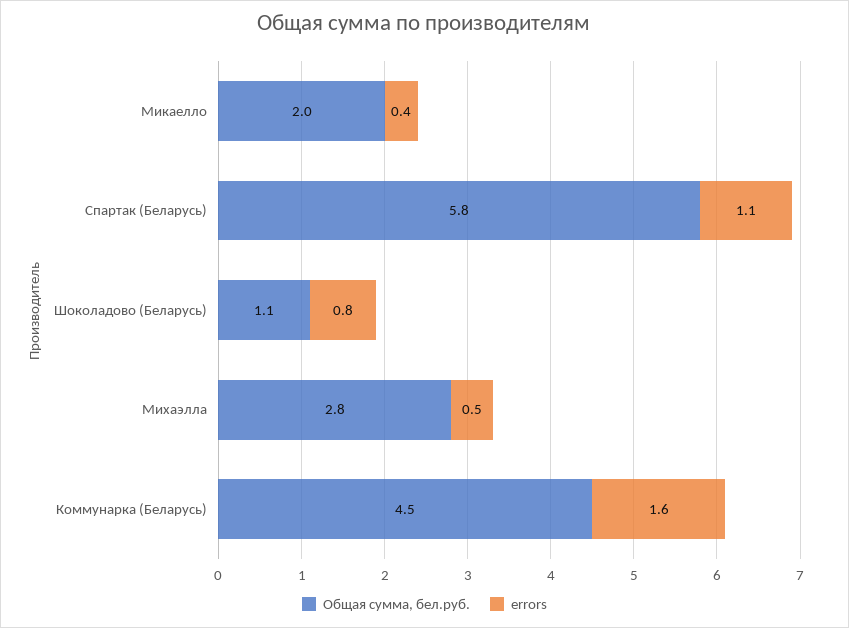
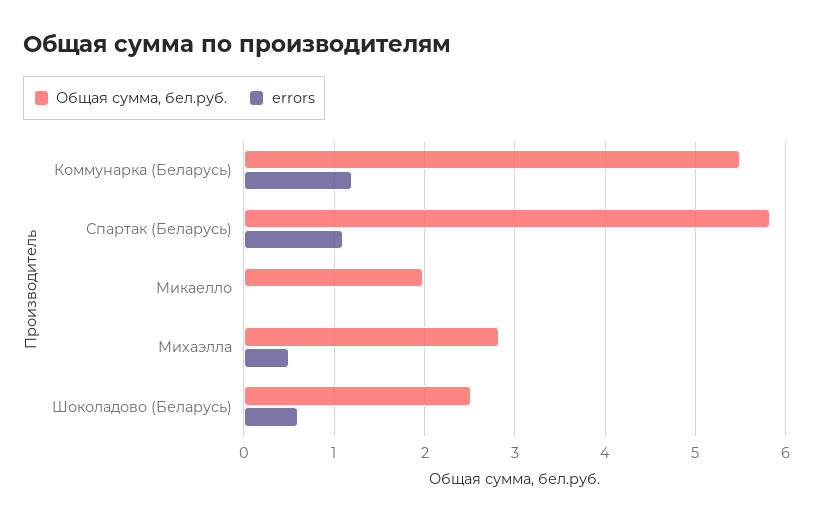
  {
    "Общая сумма, бел.руб.": {
      "Микаелло": 2,
      "Спартак (Беларусь)": 5.8,
-     "Шоколадово (Беларусь)": 1.1,
+     "Шоколадово (Беларусь)": 2.5,
      "Михаэлла": 2.8,
-     "Коммунарка (Беларусь)": 4.5
+     "Коммунарка (Беларусь)": 5.5
    },
    "errors": {
-     "Микаелло": 0.4,
+     "Микаелло": 0,
      "Спартак (Беларусь)": 1.1,
-     "Шоколадово (Беларусь)": 0.8,
+     "Шоколадово (Беларусь)": 0.6,
      "Михаэлла": 0.5,
-     "Коммунарка (Беларусь)": 1.6
+     "Коммунарка (Беларусь)": 1.2
    }
  }

